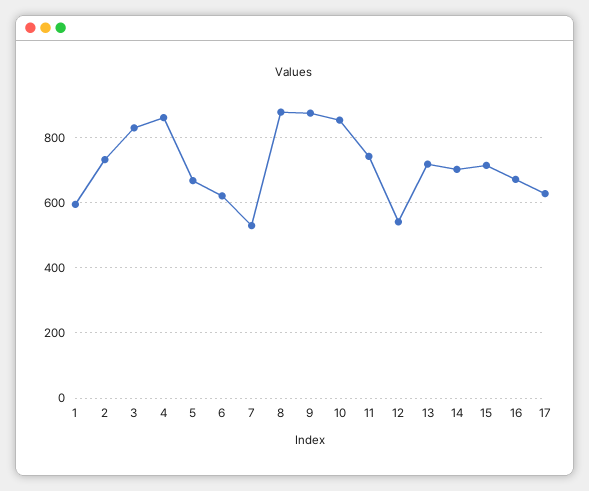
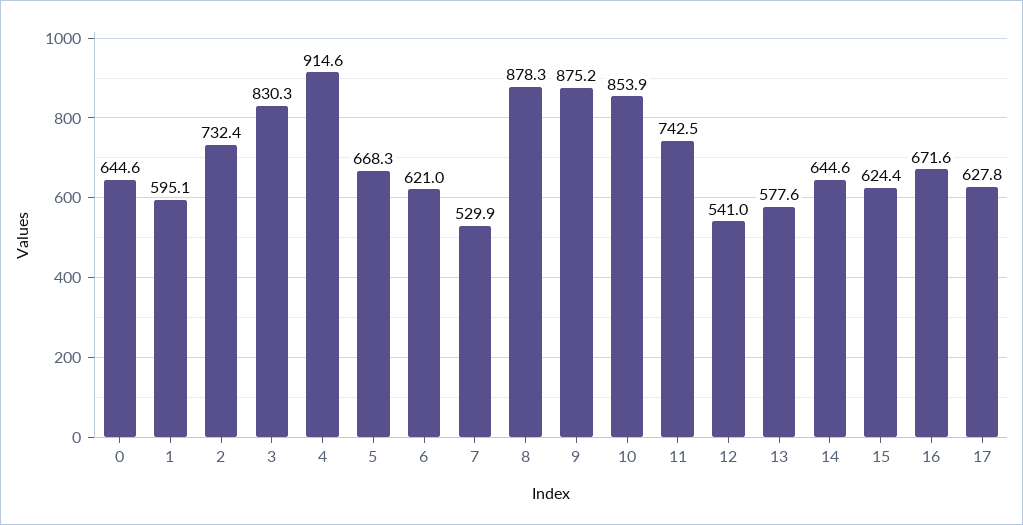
  {
    "1": 595.1,
    "2": 732.4,
    "3": 830.3,
-   "4": 860,
+   "4": 914.6,
    "5": 668.3,
    "6": 621,
    "7": 529.9,
    "8": 878.3,
    "9": 875.2,
    "10": 853.9,
    "11": 742.5,
    "12": 541,
-   "13": 720,
+   "13": 577.6,
-   "14": 700,
+   "14": 644.6,
-   "15": 720,
+   "15": 624.4,
    "16": 671.6,
-   "17": 627.8
+   "17": 627.8,
+   "0": 644.6
  }

